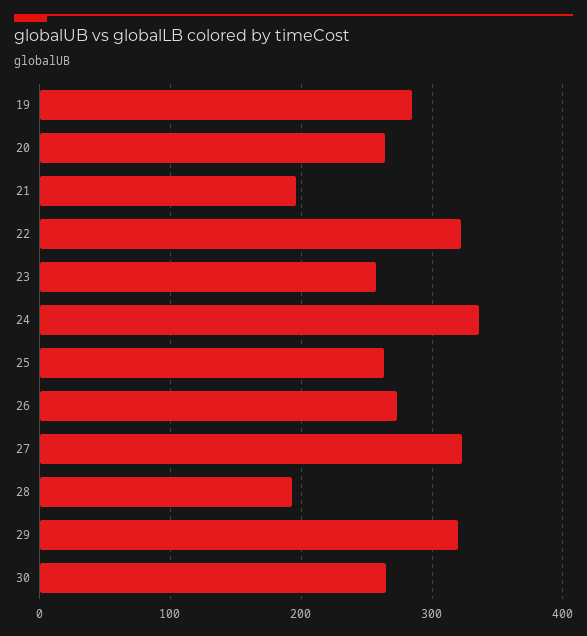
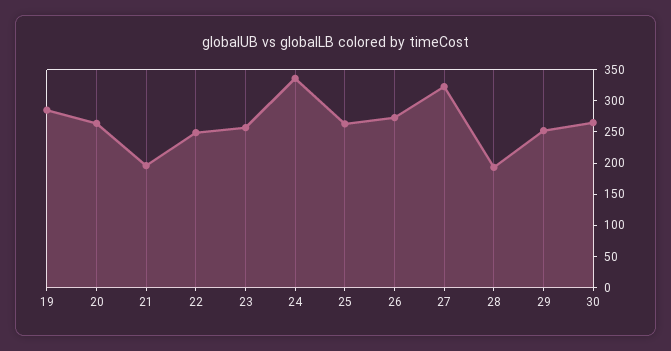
  {
    "19": 290,
    "20": 260,
    "21": 200,
-   "22": 320,
+   "22": 250,
    "23": 260,
    "24": 340,
    "25": 260,
    "26": 270,
    "27": 320,
    "28": 190,
-   "29": 320,
+   "29": 250,
    "30": 270
  }

